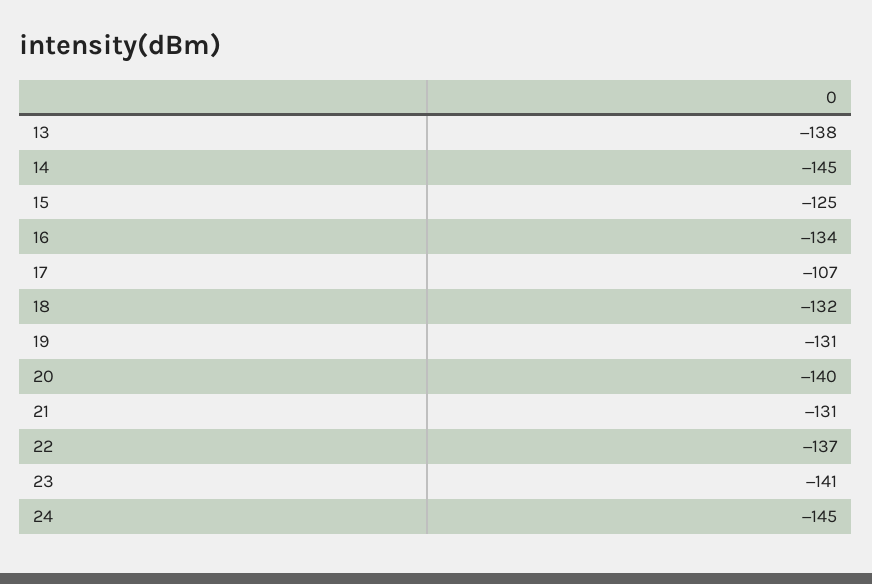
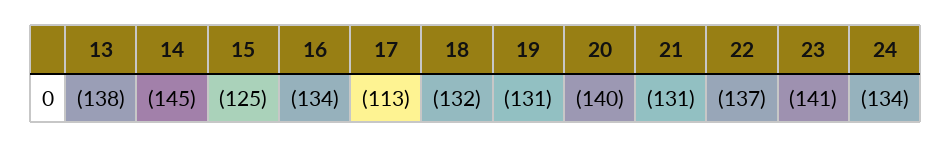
  {
    "13": -138,
    "14": -145,
    "15": -125,
    "16": -134,
-   "17": -107,
+   "17": -113,
    "18": -132,
    "19": -131,
    "20": -140,
    "21": -131,
    "22": -137,
    "23": -141,
-   "24": -145
+   "24": -134
  }

